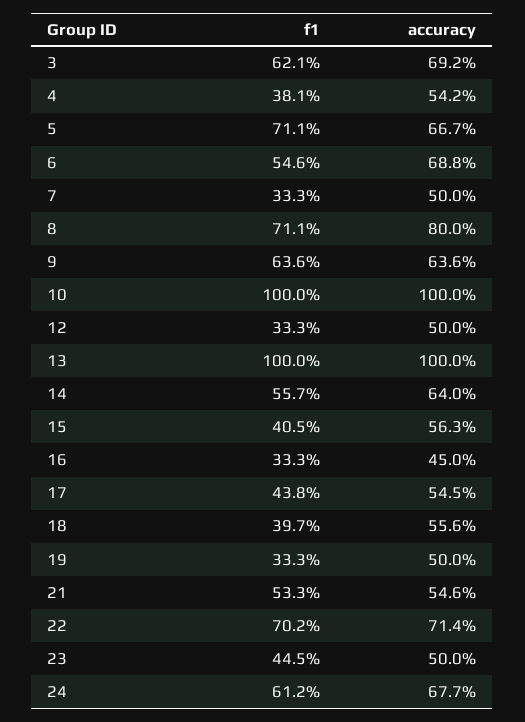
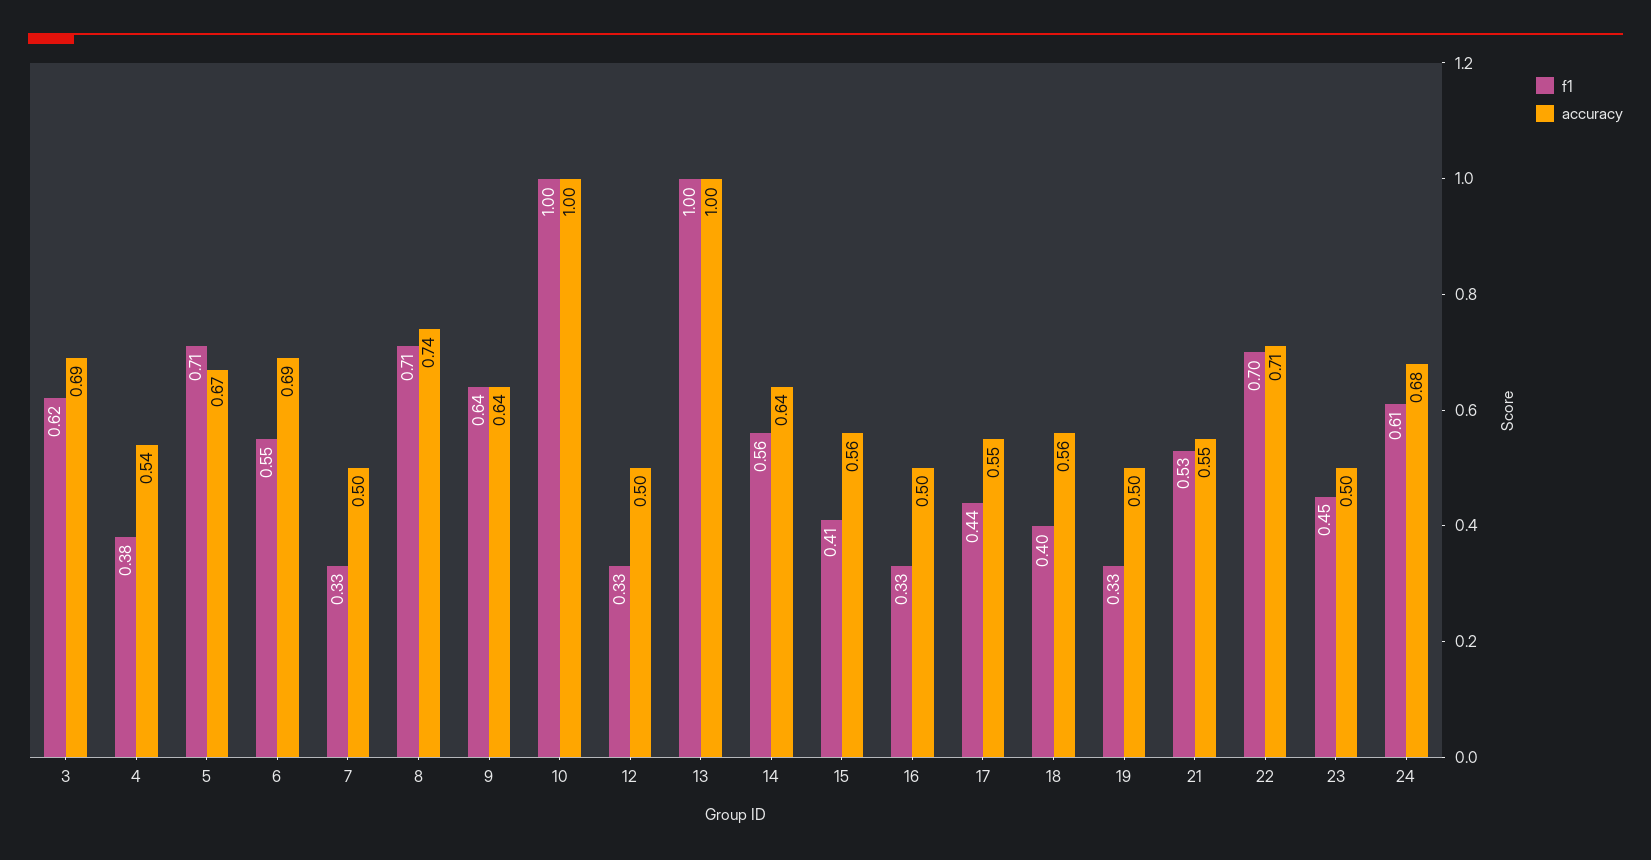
  {
    "f1": {
      "3": 0.621,
      "4": 0.381,
      "5": 0.711,
      "6": 0.546,
      "7": 0.333,
      "8": 0.711,
      "9": 0.636,
      "10": 1,
      "12": 0.333,
      "13": 1,
      "14": 0.557,
      "15": 0.405,
      "16": 0.333,
      "17": 0.438,
      "18": 0.397,
      "19": 0.333,
      "21": 0.533,
      "22": 0.702,
      "23": 0.445,
      "24": 0.612
    },
    "accuracy": {
      "3": 0.692,
      "4": 0.542,
      "5": 0.667,
      "6": 0.688,
      "7": 0.5,
-     "8": 0.8,
+     "8": 0.74,
      "9": 0.636,
      "10": 1,
      "12": 0.5,
      "13": 1,
      "14": 0.64,
      "15": 0.563,
-     "16": 0.45,
+     "16": 0.5,
      "17": 0.545,
      "18": 0.556,
      "19": 0.5,
      "21": 0.546,
      "22": 0.714,
      "23": 0.5,
      "24": 0.677
    }
  }

